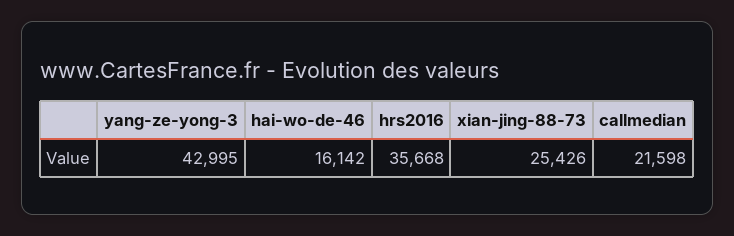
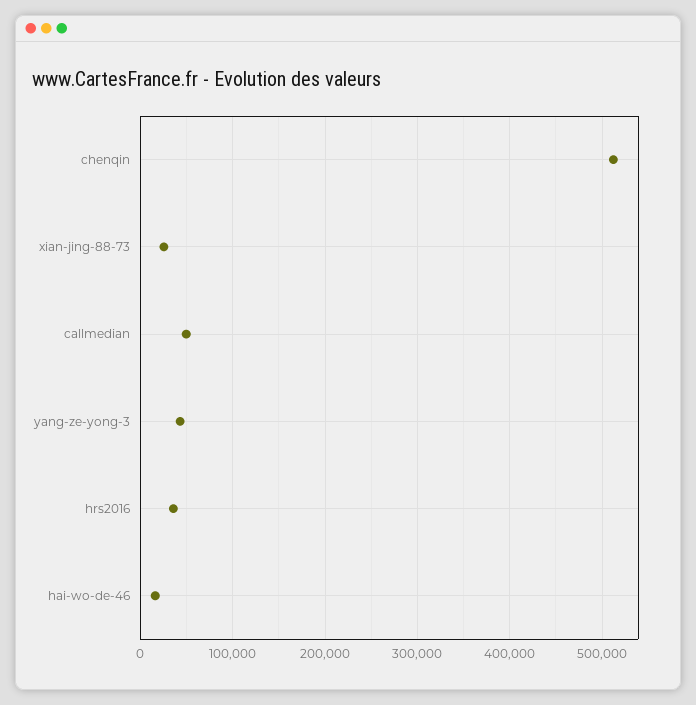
  {
    "yang-ze-yong-3": 42995,
    "hai-wo-de-46": 16142,
    "hrs2016": 35668,
    "xian-jing-88-73": 25426,
-   "callmedian": 21598
+   "callmedian": 50000,
+   "chenqin": 510000
  }

